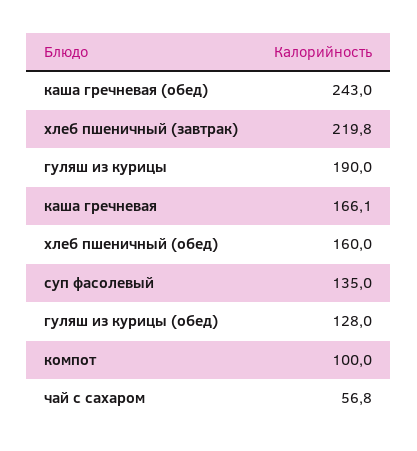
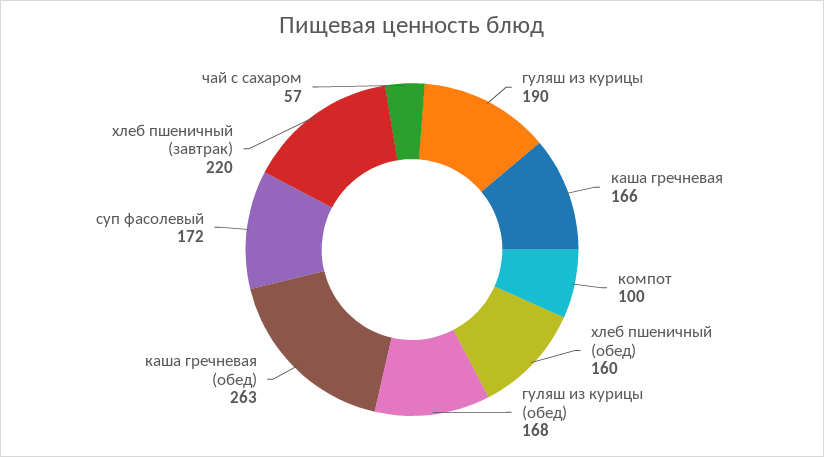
  {
-   "каша гречневая (обед)": 243,
+   "каша гречневая (обед)": 263,
    "хлеб пшеничный (завтрак)": 219.8,
    "гуляш из курицы": 190,
    "каша гречневая": 166.1,
    "хлеб пшеничный (обед)": 160,
-   "суп фасолевый": 135,
+   "суп фасолевый": 172,
-   "гуляш из курицы (обед)": 128,
+   "гуляш из курицы (обед)": 168,
    "компот": 100,
    "чай с сахаром": 56.8
  }

